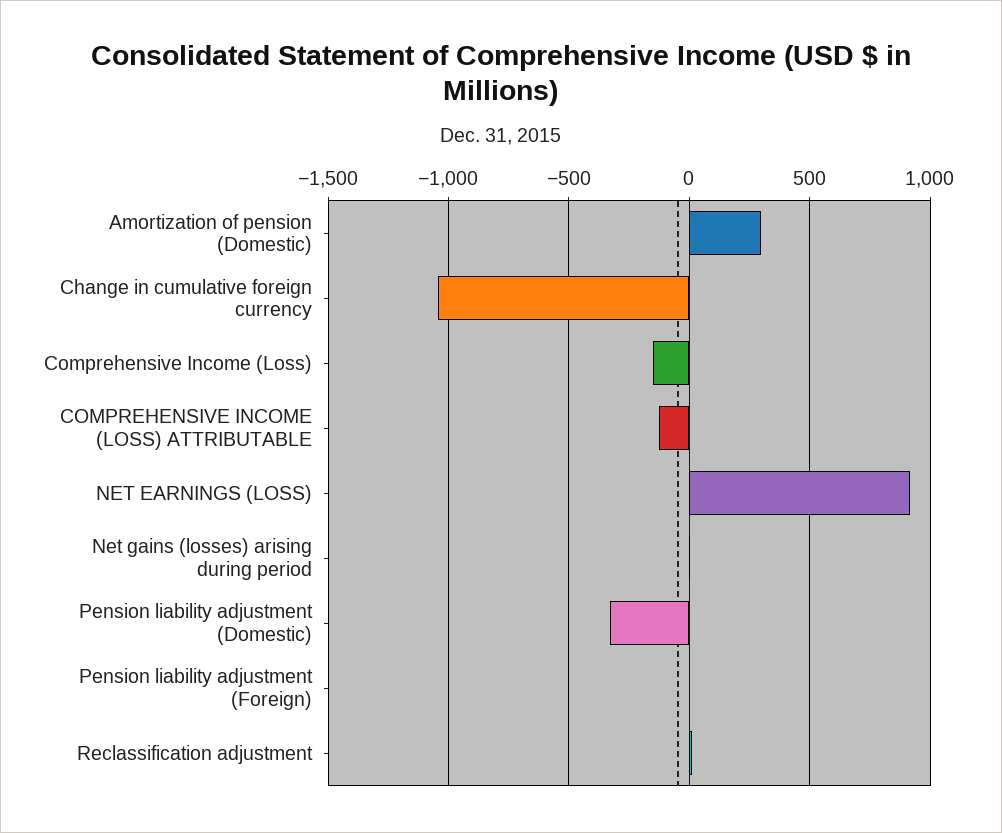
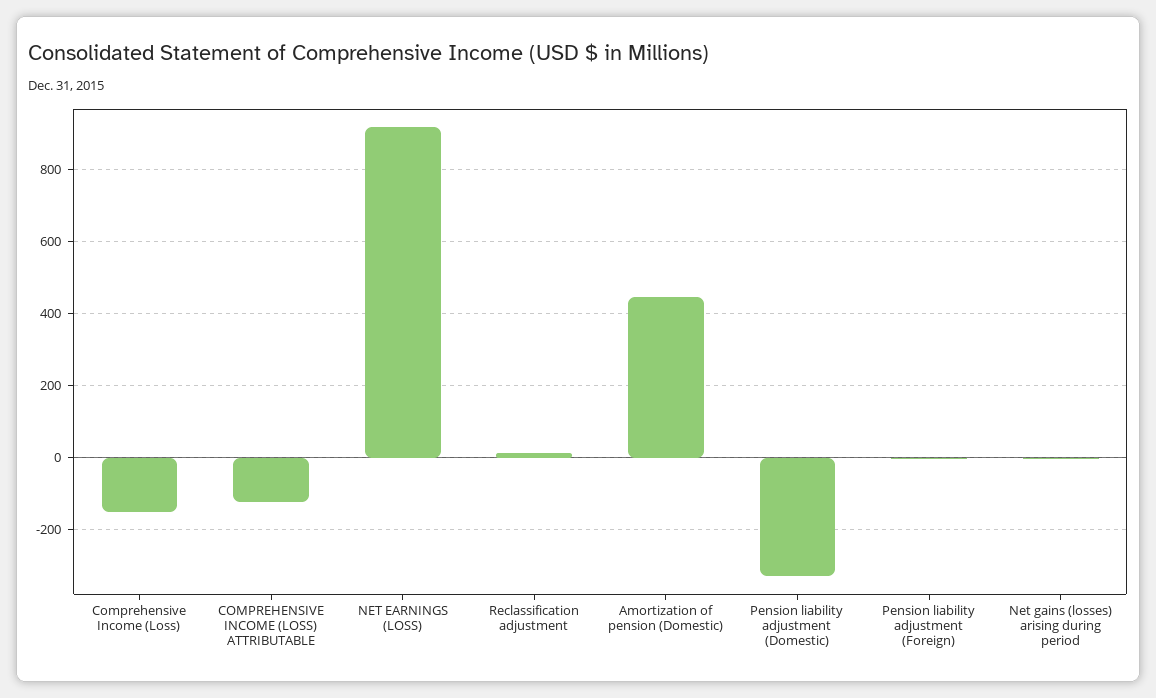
  {
-   "Amortization of pension (Domestic)": 300,
+   "Amortization of pension (Domestic)": 440,
-   "Change in cumulative foreign currency": -1050,
    "Comprehensive Income (Loss)": -160,
    "COMPREHENSIVE INCOME (LOSS) ATTRIBUTABLE": -120,
    "NET EARNINGS (LOSS)": 920,
    "Net gains (losses) arising during period": 0,
    "Pension liability adjustment (Domestic)": -320,
    "Pension liability adjustment (Foreign)": 0,
    "Reclassification adjustment": 20
  }

